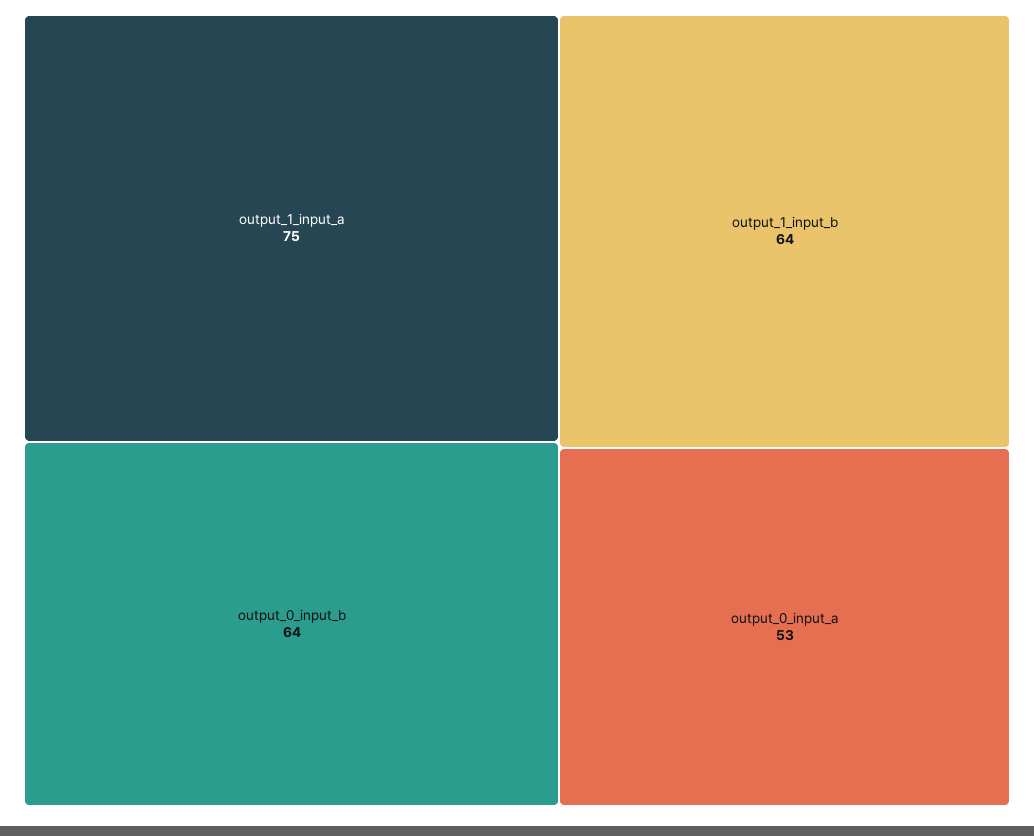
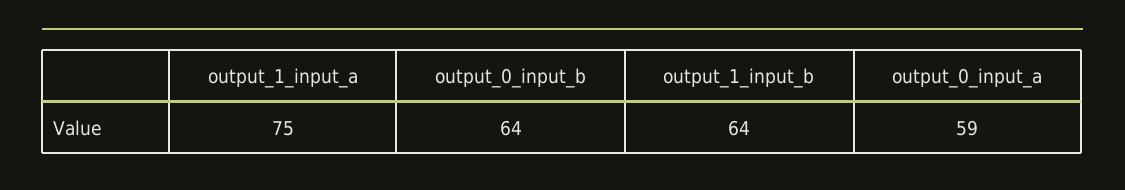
  {
    "output_1_input_a": 75,
    "output_0_input_b": 64,
    "output_1_input_b": 64,
-   "output_0_input_a": 53
+   "output_0_input_a": 59
  }

